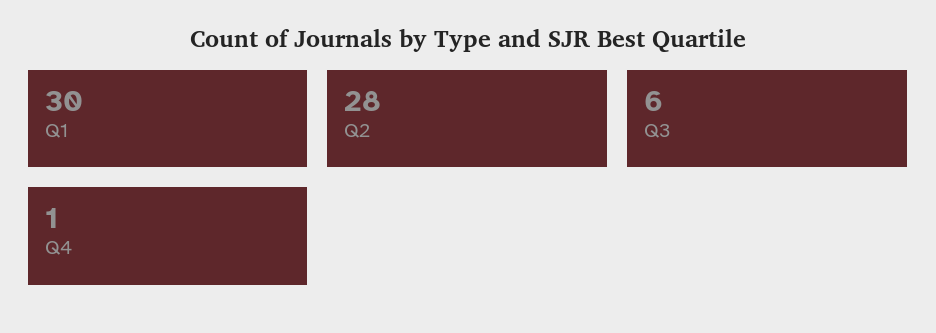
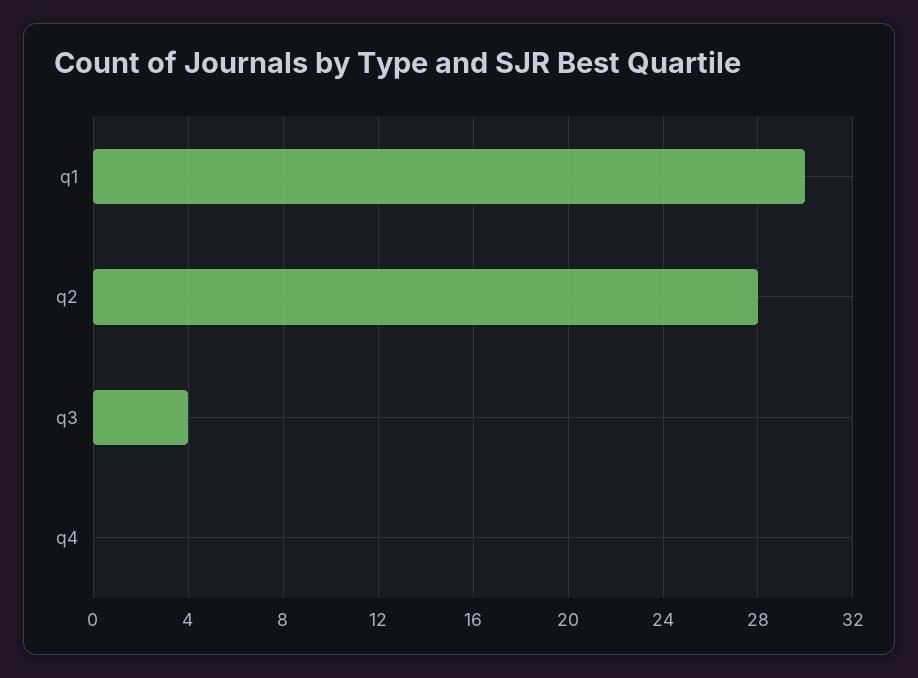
  {
    "Q1": 30,
    "Q2": 28,
-   "Q3": 6,
+   "Q3": 4,
-   "Q4": 1
+   "Q4": 0
  }

